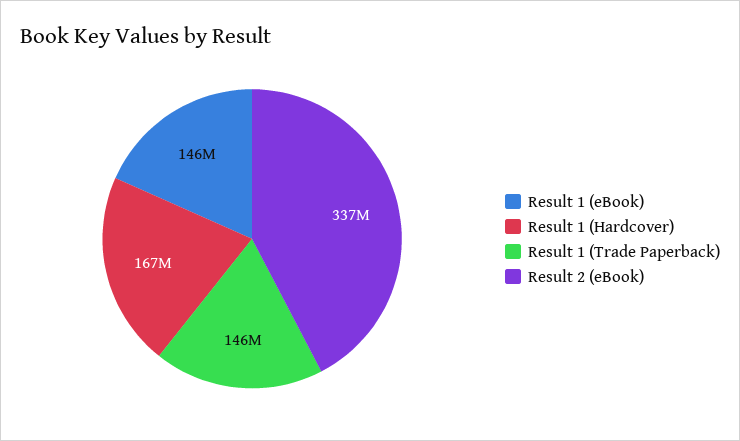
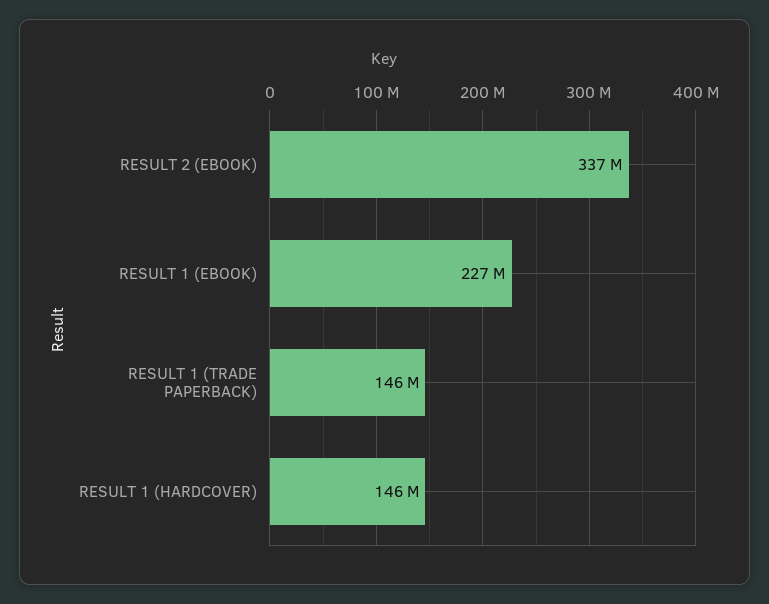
  {
-   "Result 1 (eBook)": 146000000,
+   "Result 1 (eBook)": 227000000,
-   "Result 1 (Hardcover)": 167000000,
+   "Result 1 (Hardcover)": 146000000,
    "Result 1 (Trade Paperback)": 146000000,
    "Result 2 (eBook)": 337000000
  }

